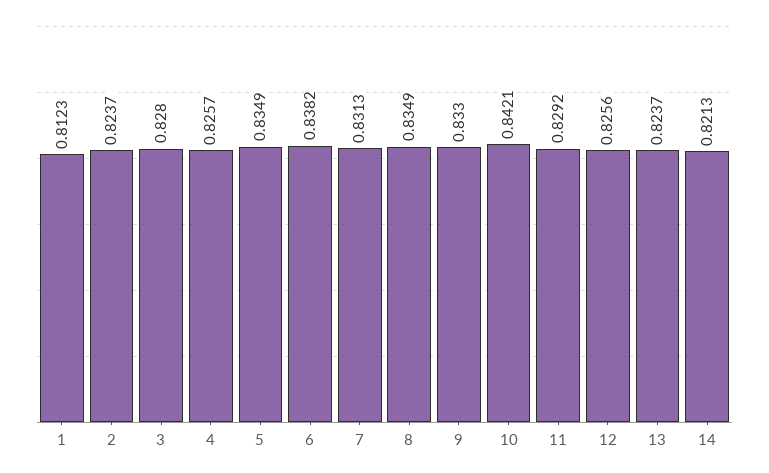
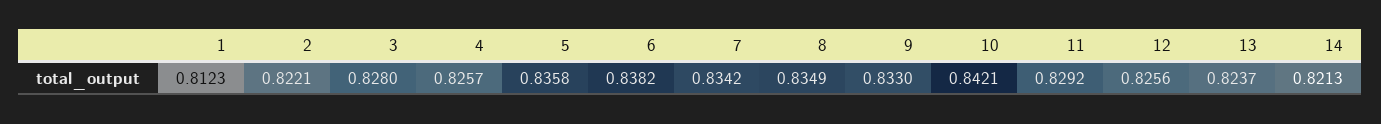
  {
    "1": 0.8123,
-   "2": 0.8237,
+   "2": 0.8221,
    "3": 0.828,
    "4": 0.8257,
-   "5": 0.8349,
+   "5": 0.8358,
    "6": 0.8382,
-   "7": 0.8313,
+   "7": 0.8342,
    "8": 0.8349,
    "9": 0.833,
    "10": 0.8421,
    "11": 0.8292,
    "12": 0.8256,
    "13": 0.8237,
    "14": 0.8213
  }

